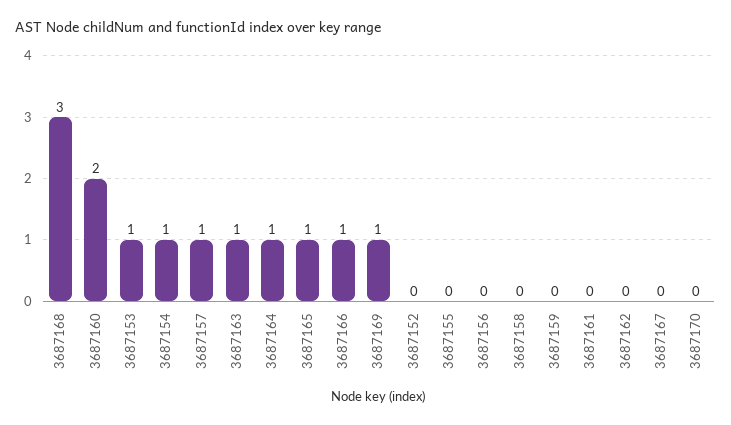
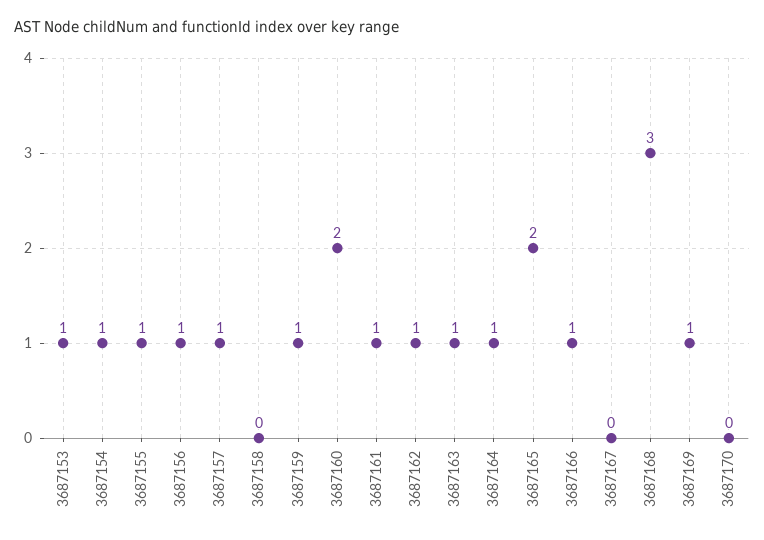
  {
    "3687168": 3,
    "3687160": 2,
    "3687153": 1,
    "3687154": 1,
    "3687157": 1,
    "3687163": 1,
    "3687164": 1,
-   "3687165": 1,
+   "3687165": 2,
    "3687166": 1,
    "3687169": 1,
-   "3687152": 0,
-   "3687155": 0,
+   "3687155": 1,
-   "3687156": 0,
+   "3687156": 1,
    "3687158": 0,
-   "3687159": 0,
+   "3687159": 1,
-   "3687161": 0,
+   "3687161": 1,
-   "3687162": 0,
+   "3687162": 1,
    "3687167": 0,
    "3687170": 0
  }

